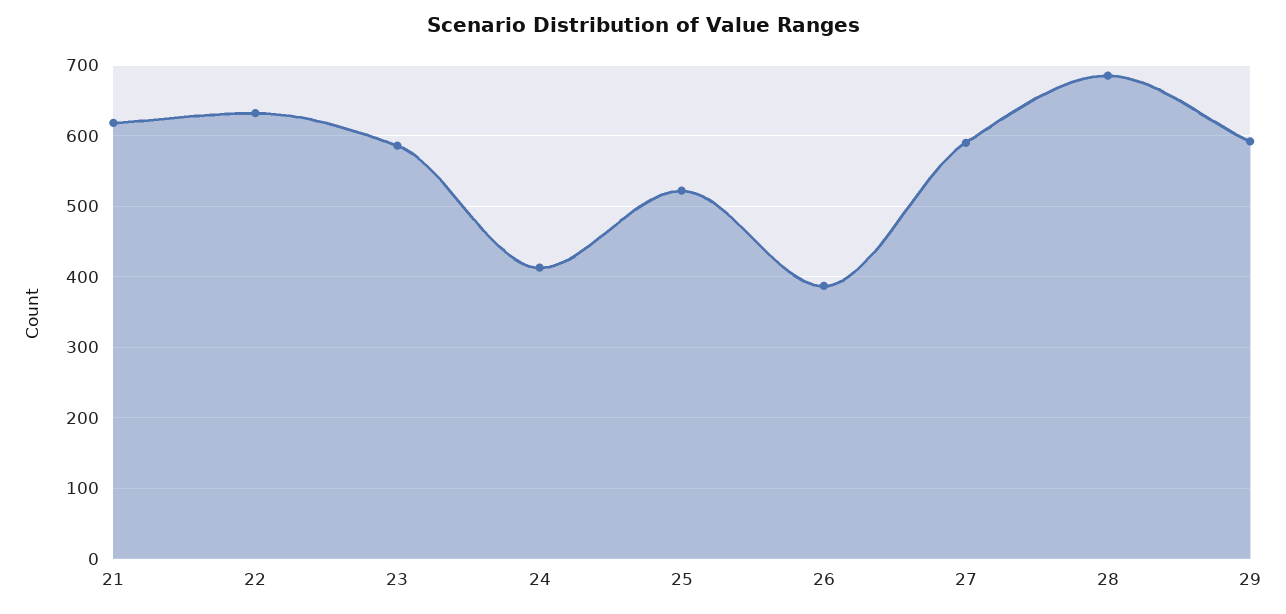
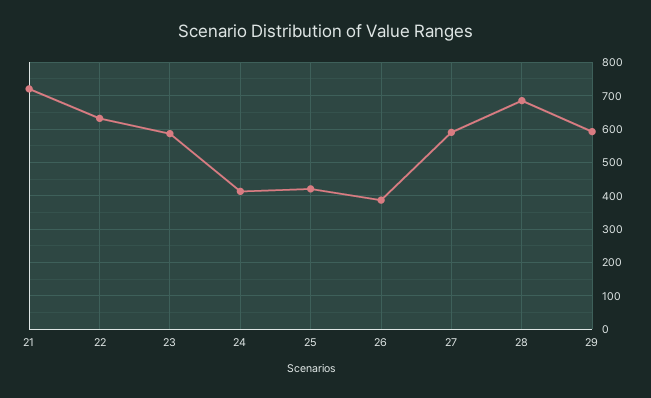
  {
-   "21": 620,
+   "21": 720,
    "22": 630,
    "23": 590,
    "24": 410,
-   "25": 520,
+   "25": 420,
    "26": 390,
    "27": 590,
    "28": 690,
    "29": 590
  }

